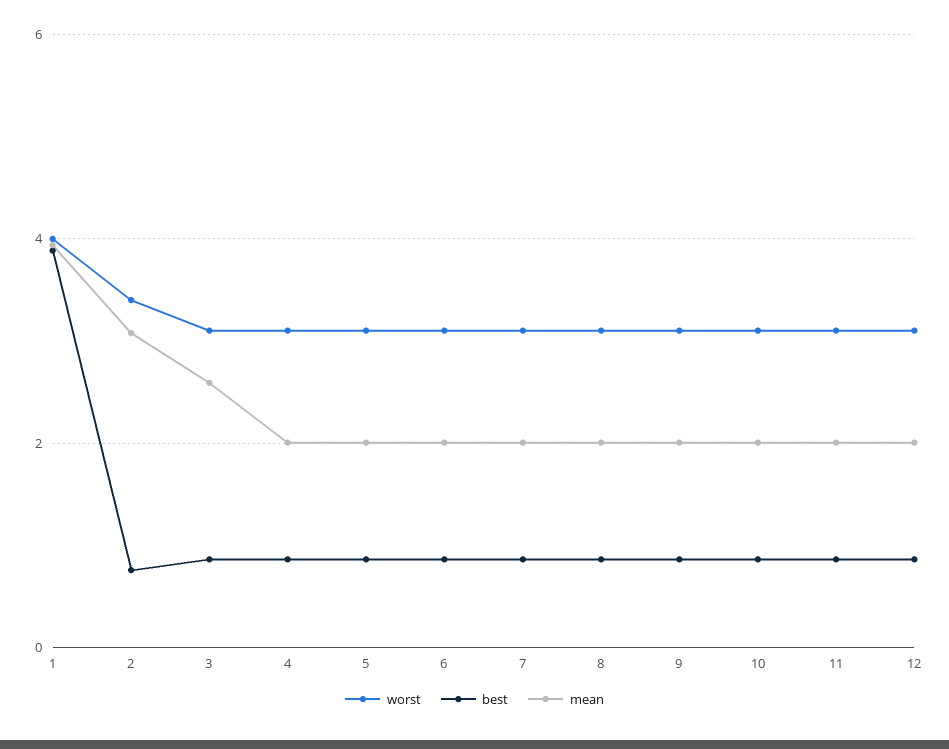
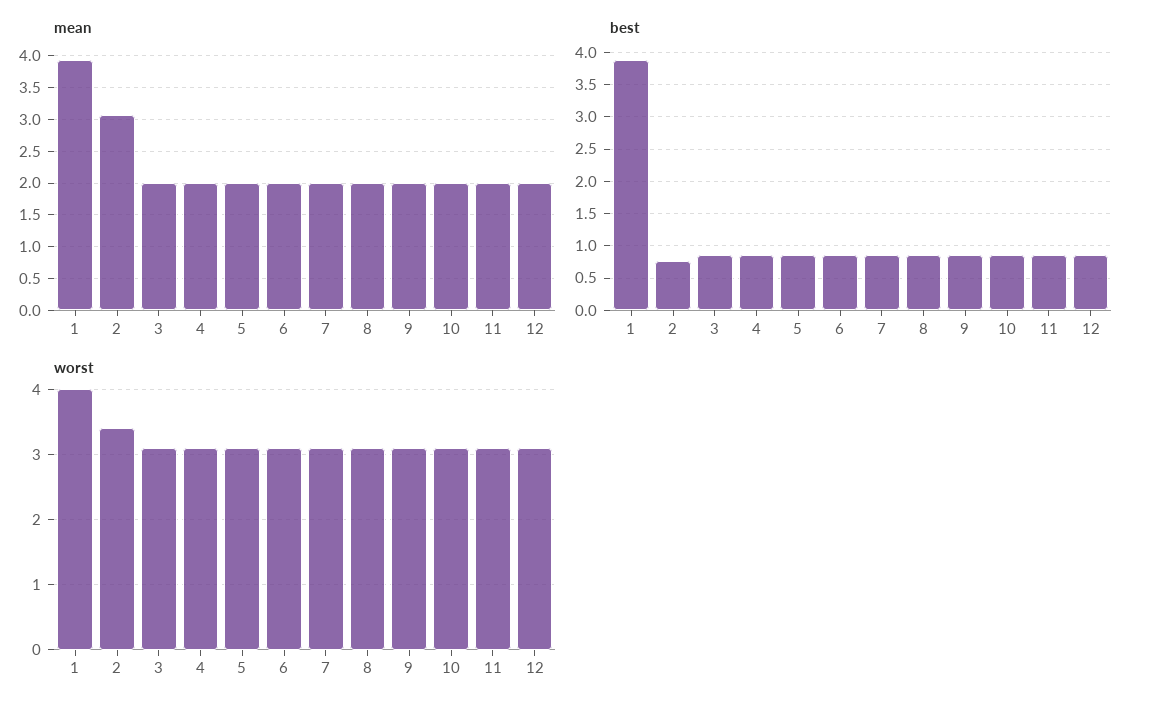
  {
    "worst": {
      "1": 4,
      "2": 3.4,
      "3": 3.1,
      "4": 3.1,
      "5": 3.1,
      "6": 3.1,
      "7": 3.1,
      "8": 3.1,
      "9": 3.1,
      "10": 3.1,
      "11": 3.1,
      "12": 3.1
    },
    "best": {
      "1": 3.9,
      "2": 0.8,
      "3": 0.9,
      "4": 0.9,
      "5": 0.9,
      "6": 0.9,
      "7": 0.9,
      "8": 0.9,
      "9": 0.9,
      "10": 0.9,
      "11": 0.9,
      "12": 0.9
    },
    "mean": {
      "1": 3.9,
      "2": 3.1,
-     "3": 2.6,
+     "3": 2,
      "4": 2,
      "5": 2,
      "6": 2,
      "7": 2,
      "8": 2,
      "9": 2,
      "10": 2,
      "11": 2,
      "12": 2
    }
  }

